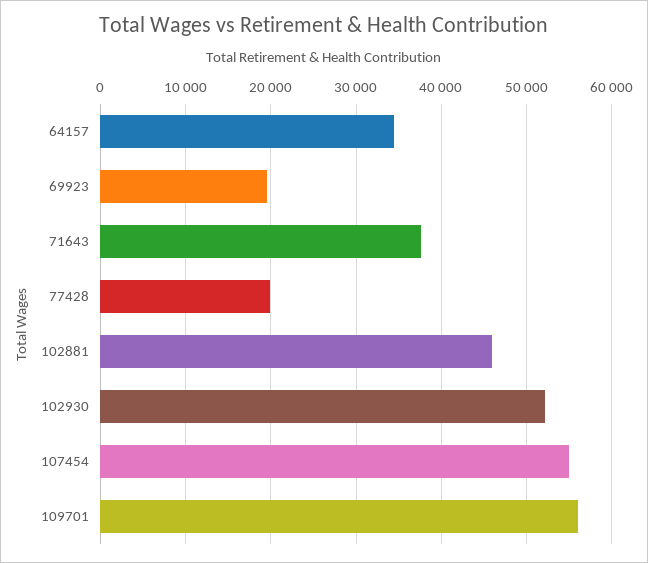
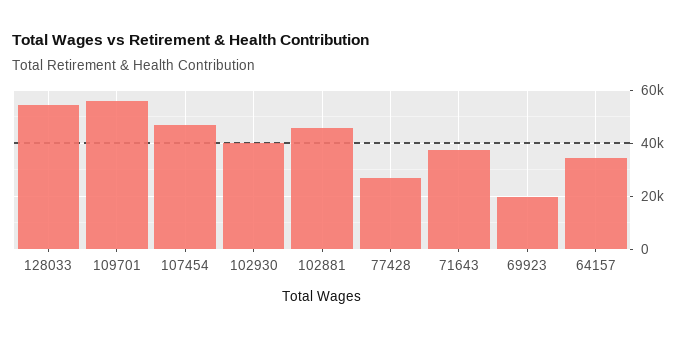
  {
    "64157": 34000,
    "69923": 20000,
    "71643": 38000,
-   "77428": 20000,
+   "77428": 27500,
    "102881": 46000,
-   "102930": 52000,
+   "102930": 40000,
-   "107454": 55000,
+   "107454": 47500,
-   "109701": 56000
+   "109701": 56000,
+   "128033": 55000
  }

